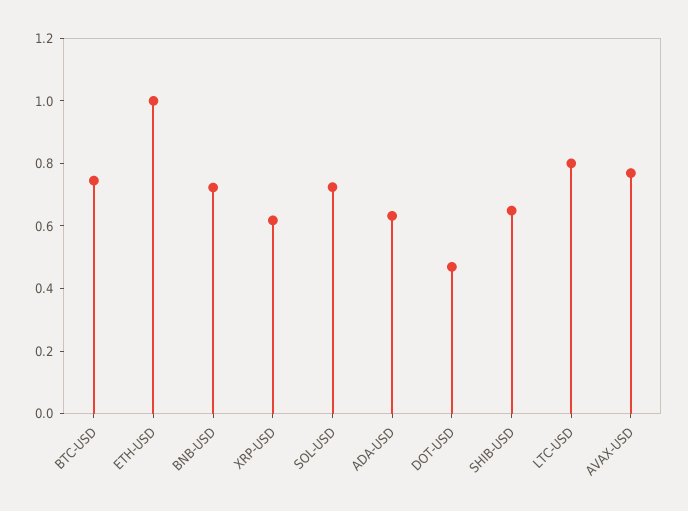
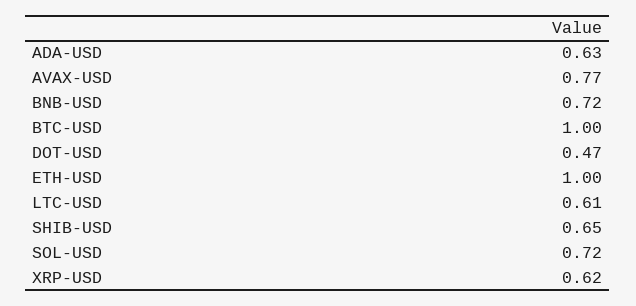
  {
-   "BTC-USD": 0.75,
+   "BTC-USD": 1,
    "ETH-USD": 1,
    "BNB-USD": 0.72,
    "XRP-USD": 0.62,
    "SOL-USD": 0.72,
    "ADA-USD": 0.63,
    "DOT-USD": 0.47,
    "SHIB-USD": 0.65,
-   "LTC-USD": 0.8,
+   "LTC-USD": 0.61,
    "AVAX-USD": 0.77
  }

